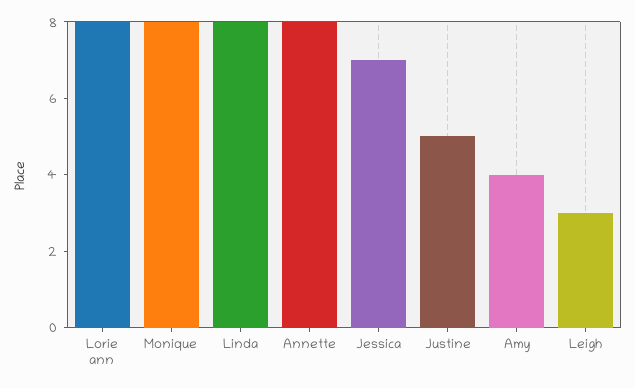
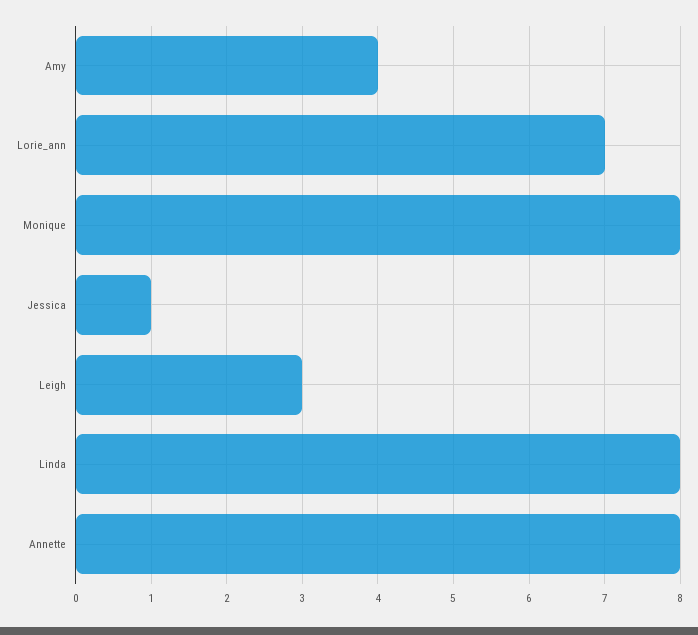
  {
-   "Lorie ann": 8,
+   "Lorie ann": 7,
    "Monique": 8,
    "Linda": 8,
    "Annette": 8,
-   "Jessica": 7,
+   "Jessica": 1,
-   "Justine": 5,
    "Amy": 4,
    "Leigh": 3
  }

